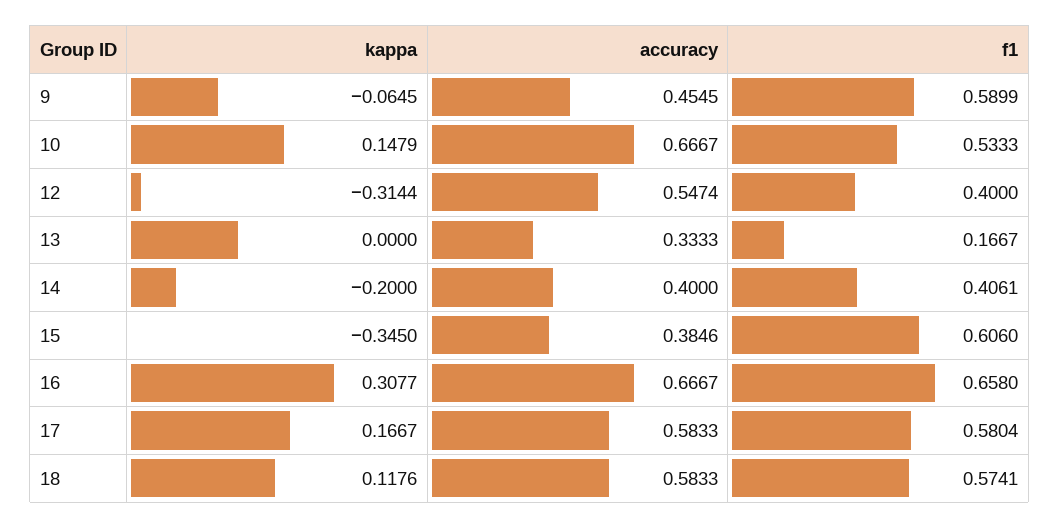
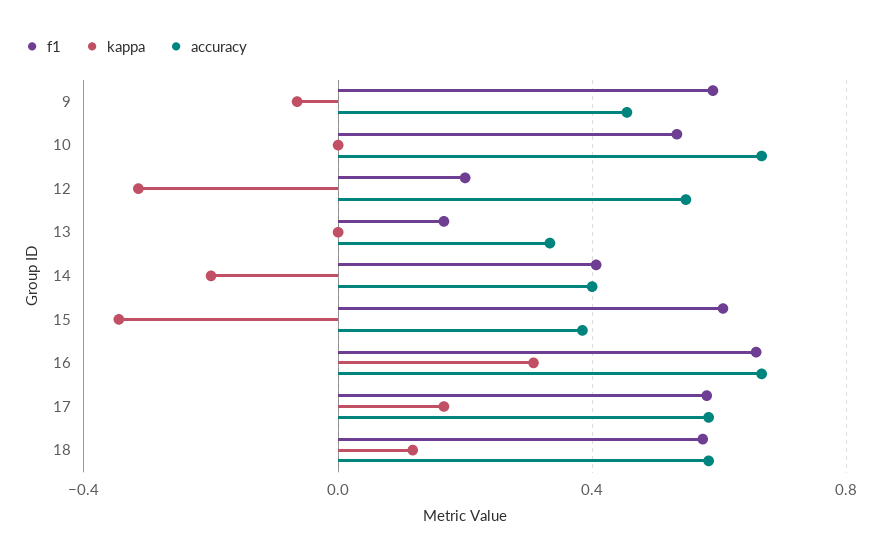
  {
    "kappa": {
      "9": -0.0645,
-     "10": 0.1479,
+     "10": 0,
      "12": -0.3144,
      "13": 0,
      "14": -0.2,
      "15": -0.345,
      "16": 0.3077,
      "17": 0.1667,
      "18": 0.1176
    },
    "accuracy": {
      "9": 0.4545,
      "10": 0.6667,
      "12": 0.5474,
      "13": 0.3333,
      "14": 0.4,
      "15": 0.3846,
      "16": 0.6667,
      "17": 0.5833,
      "18": 0.5833
    },
    "f1": {
      "9": 0.5899,
      "10": 0.5333,
-     "12": 0.4,
+     "12": 0.2,
      "13": 0.1667,
      "14": 0.4061,
      "15": 0.606,
      "16": 0.658,
      "17": 0.5804,
      "18": 0.5741
    }
  }

